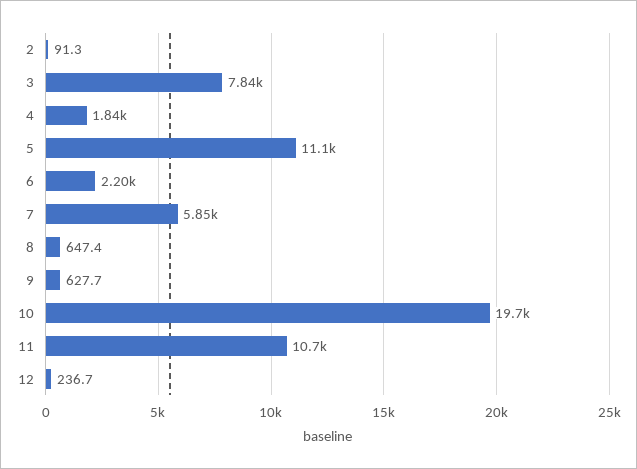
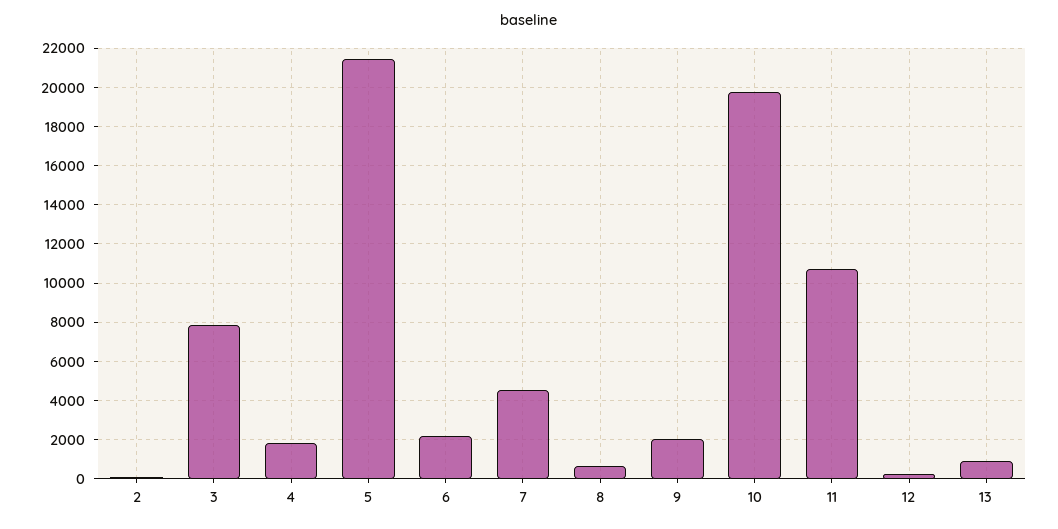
  {
    "2": 91.3,
    "3": 7840,
    "4": 1840,
-   "5": 11100,
+   "5": 21500,
    "6": 2200,
-   "7": 5850,
+   "7": 4500,
    "8": 647.4,
-   "9": 627.7,
+   "9": 2000,
    "10": 19700,
    "11": 10700,
-   "12": 236.7
+   "12": 236.7,
+   "13": 1000
  }

